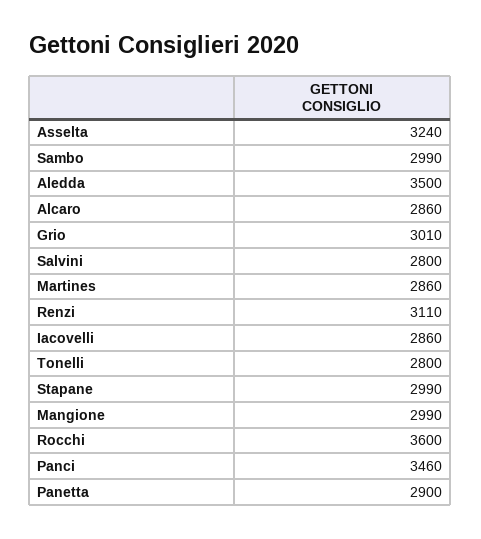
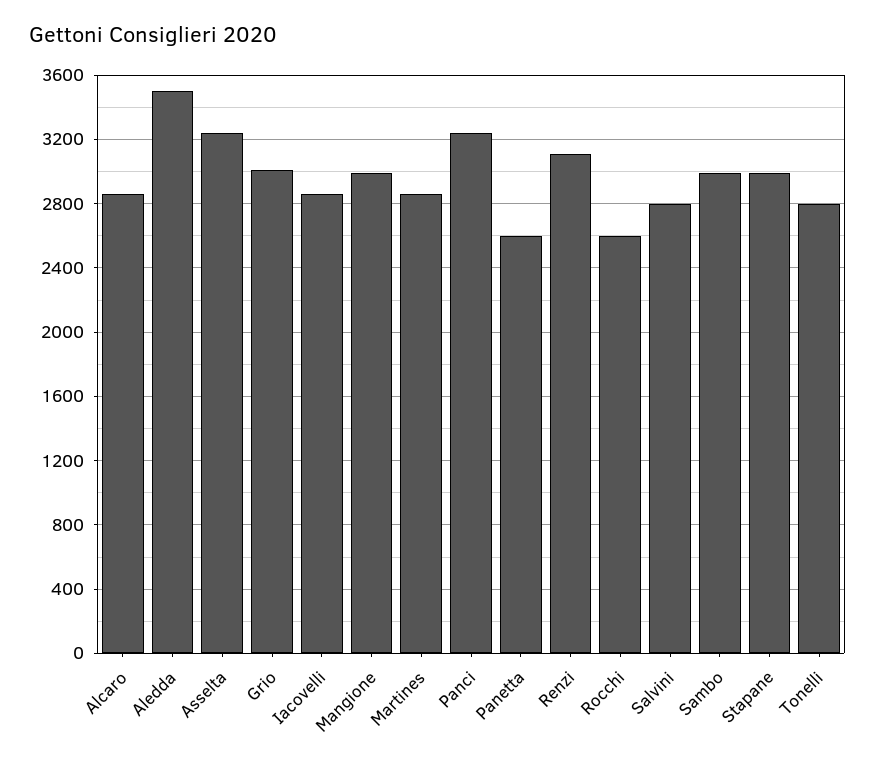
  {
    "Asselta": 3240,
    "Sambo": 2990,
    "Aledda": 3500,
    "Alcaro": 2860,
    "Grio": 3010,
    "Salvini": 2800,
    "Martines": 2860,
    "Renzi": 3110,
    "Iacovelli": 2860,
    "Tonelli": 2800,
    "Stapane": 2990,
    "Mangione": 2990,
-   "Rocchi": 3600,
+   "Rocchi": 2600,
-   "Panci": 3460,
+   "Panci": 3250,
-   "Panetta": 2900
+   "Panetta": 2600
  }

